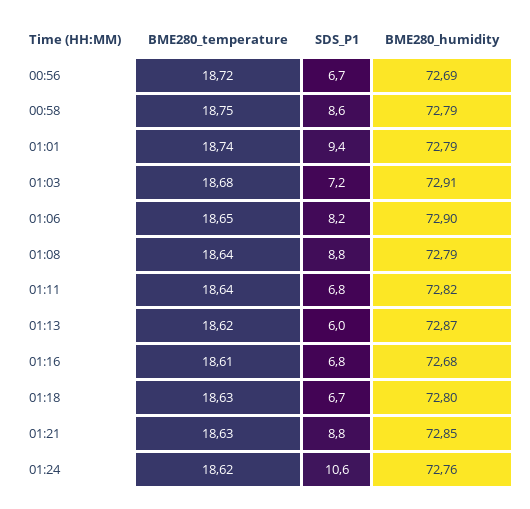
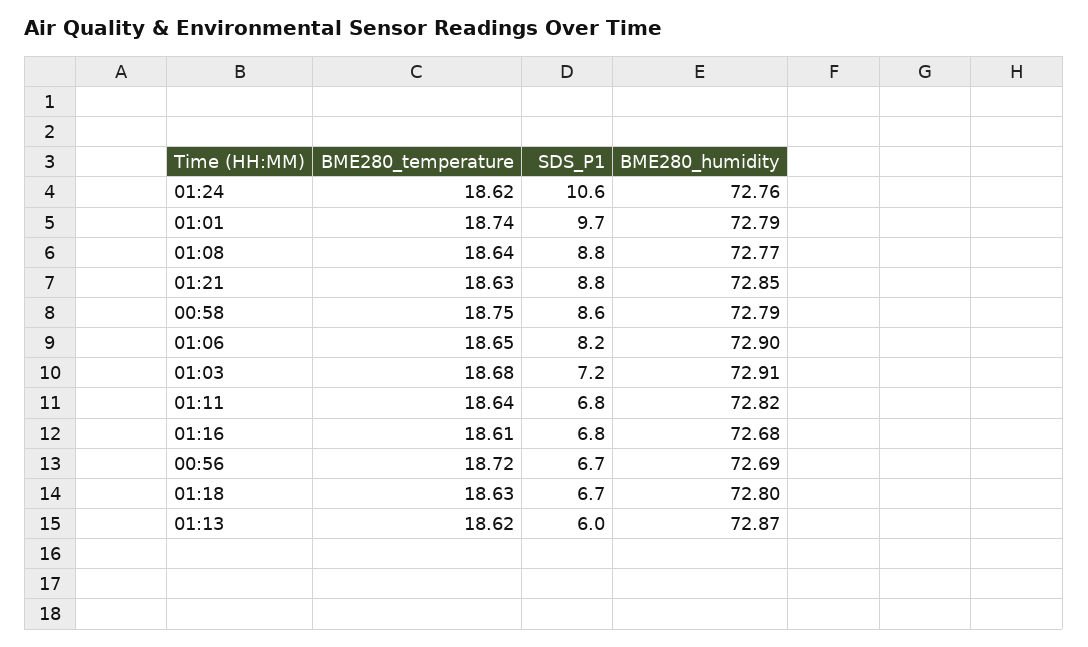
  {
    "BME280_temperature": {
      "00:56": 18.72,
      "00:58": 18.75,
      "01:01": 18.74,
      "01:03": 18.68,
      "01:06": 18.65,
      "01:08": 18.64,
      "01:11": 18.64,
      "01:13": 18.62,
      "01:16": 18.61,
      "01:18": 18.63,
      "01:21": 18.63,
      "01:24": 18.62
    },
    "SDS_P1": {
      "00:56": 6.7,
      "00:58": 8.6,
-     "01:01": 9.4,
+     "01:01": 9.7,
      "01:03": 7.2,
      "01:06": 8.2,
      "01:08": 8.8,
      "01:11": 6.8,
      "01:13": 6,
      "01:16": 6.8,
      "01:18": 6.7,
      "01:21": 8.8,
      "01:24": 10.6
    },
    "BME280_humidity": {
      "00:56": 72.69,
      "00:58": 72.79,
      "01:01": 72.79,
      "01:03": 72.91,
      "01:06": 72.9,
-     "01:08": 72.79,
+     "01:08": 72.77,
      "01:11": 72.82,
      "01:13": 72.87,
      "01:16": 72.68,
      "01:18": 72.8,
      "01:21": 72.85,
      "01:24": 72.76
    }
  }

